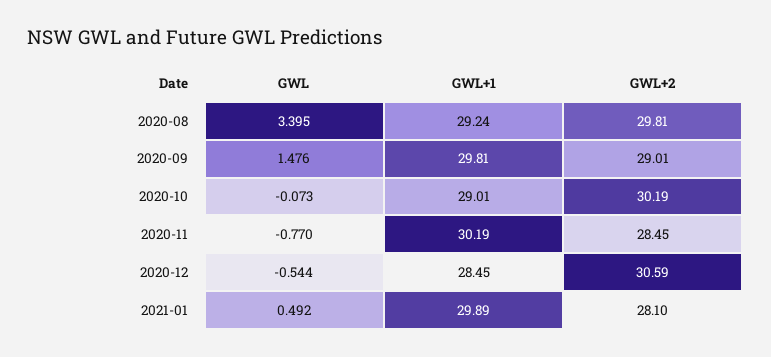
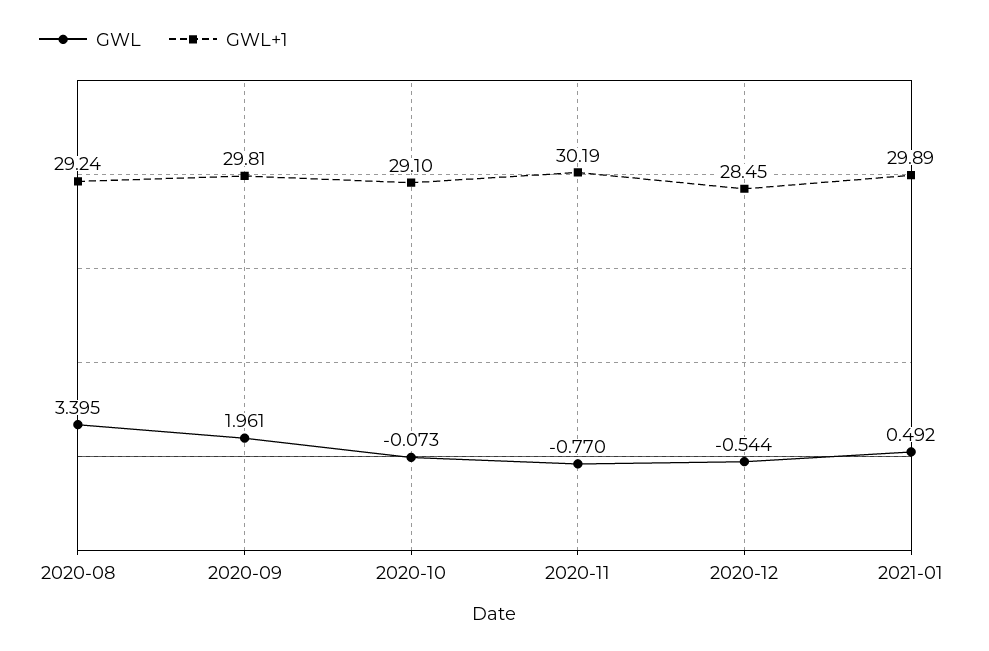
  {
    "GWL": {
      "2020-08": 3.395,
-     "2020-09": 1.476,
+     "2020-09": 1.961,
      "2020-10": -0.073,
      "2020-11": -0.77,
      "2020-12": -0.544,
      "2021-01": 0.492
    },
    "GWL+1": {
      "2020-08": 29.24,
      "2020-09": 29.81,
-     "2020-10": 29.01,
+     "2020-10": 29.1,
      "2020-11": 30.19,
      "2020-12": 28.45,
      "2021-01": 29.89
-   },
+   }
-   "GWL+2": {
-     "2020-08": 29.81,
-     "2020-09": 29.01,
-     "2020-10": 30.19,
-     "2020-11": 28.45,
-     "2020-12": 30.59,
-     "2021-01": 28.1
-   }
  }

